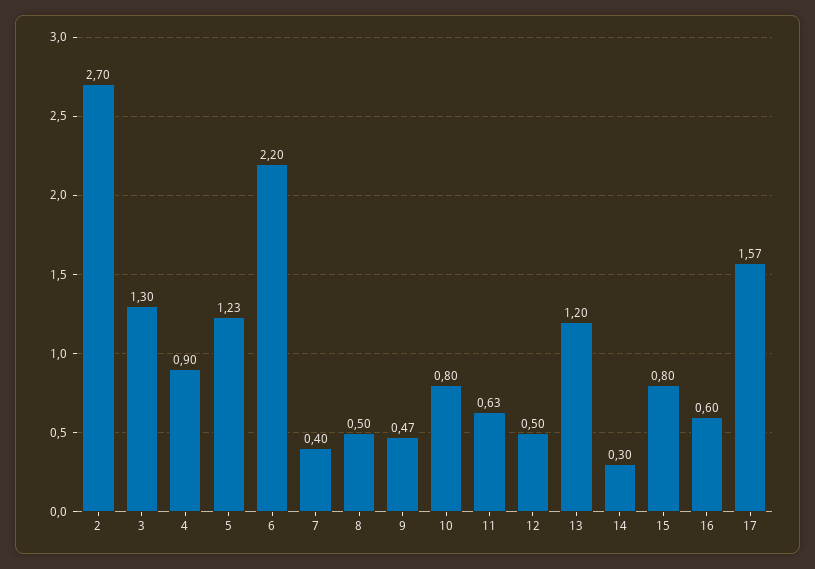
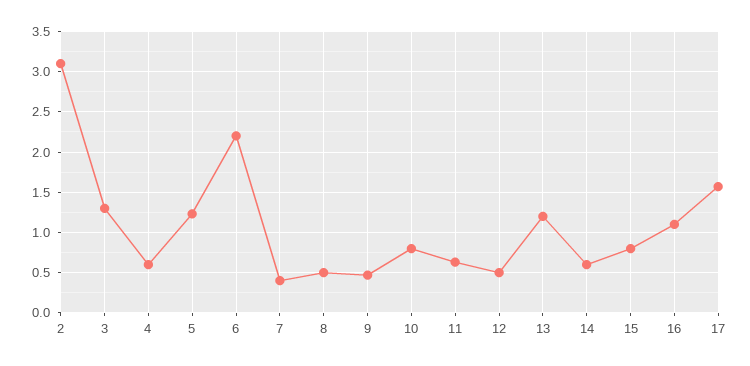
  {
-   "2": 2.7,
+   "2": 3.1,
    "3": 1.3,
-   "4": 0.9,
+   "4": 0.6,
    "5": 1.23,
    "6": 2.2,
    "7": 0.4,
    "8": 0.5,
    "9": 0.47,
    "10": 0.8,
    "11": 0.63,
    "12": 0.5,
    "13": 1.2,
-   "14": 0.3,
+   "14": 0.6,
    "15": 0.8,
-   "16": 0.6,
+   "16": 1.1,
    "17": 1.57
  }

